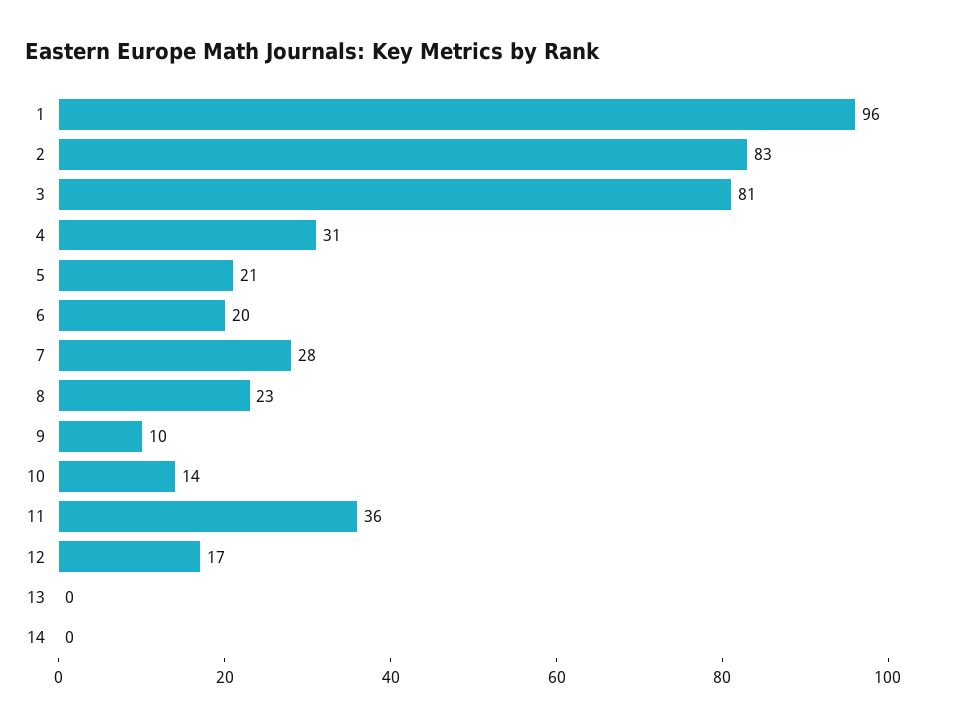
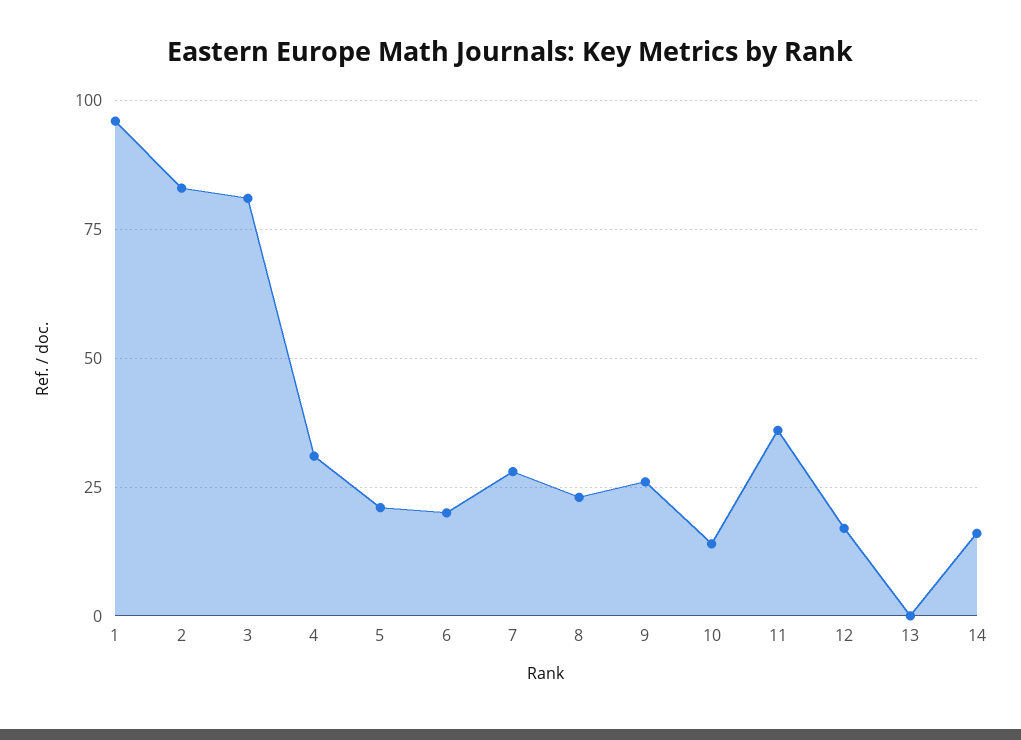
  {
    "1": 96,
    "2": 83,
    "3": 81,
    "4": 31,
    "5": 21,
    "6": 20,
    "7": 28,
    "8": 23,
-   "9": 10,
+   "9": 25,
    "10": 14,
    "11": 36,
    "12": 17,
    "13": 0,
-   "14": 0
+   "14": 15
  }

